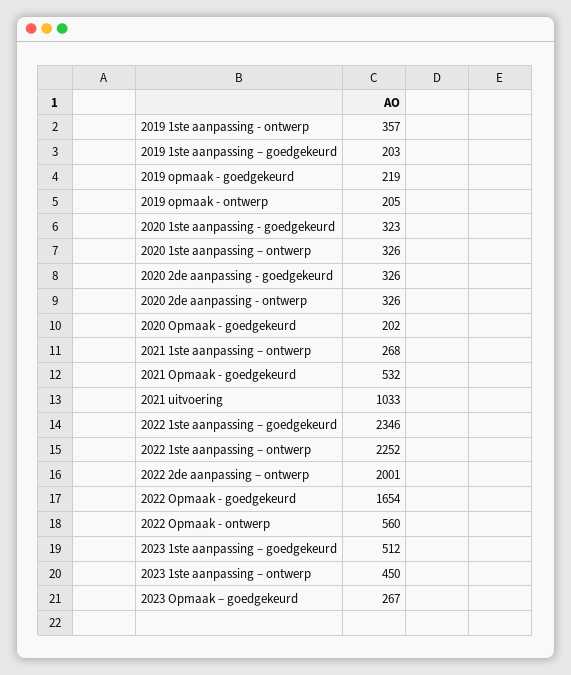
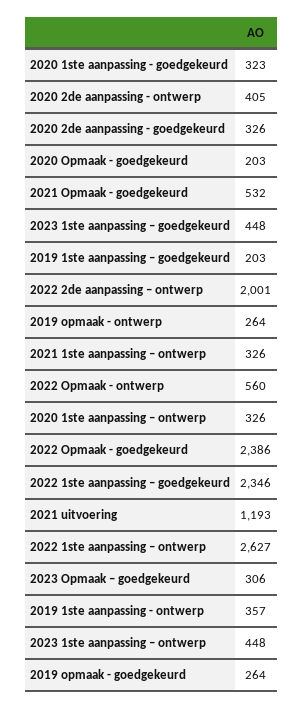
  {
    "2019 1ste aanpassing - ontwerp": 357,
    "2019 1ste aanpassing – goedgekeurd": 203,
-   "2019 opmaak - goedgekeurd": 219,
+   "2019 opmaak - goedgekeurd": 264,
-   "2019 opmaak - ontwerp": 205,
+   "2019 opmaak - ontwerp": 264,
    "2020 1ste aanpassing - goedgekeurd": 323,
    "2020 1ste aanpassing – ontwerp": 326,
    "2020 2de aanpassing - goedgekeurd": 326,
-   "2020 2de aanpassing - ontwerp": 326,
+   "2020 2de aanpassing - ontwerp": 405,
-   "2020 Opmaak - goedgekeurd": 202,
+   "2020 Opmaak - goedgekeurd": 203,
-   "2021 1ste aanpassing – ontwerp": 268,
+   "2021 1ste aanpassing – ontwerp": 326,
    "2021 Opmaak - goedgekeurd": 532,
-   "2021 uitvoering": 1033,
+   "2021 uitvoering": 1193,
    "2022 1ste aanpassing – goedgekeurd": 2346,
-   "2022 1ste aanpassing – ontwerp": 2252,
+   "2022 1ste aanpassing – ontwerp": 2627,
    "2022 2de aanpassing – ontwerp": 2001,
-   "2022 Opmaak - goedgekeurd": 1654,
+   "2022 Opmaak - goedgekeurd": 2386,
    "2022 Opmaak - ontwerp": 560,
-   "2023 1ste aanpassing – goedgekeurd": 512,
+   "2023 1ste aanpassing – goedgekeurd": 448,
-   "2023 1ste aanpassing – ontwerp": 450,
+   "2023 1ste aanpassing – ontwerp": 448,
-   "2023 Opmaak – goedgekeurd": 267
+   "2023 Opmaak – goedgekeurd": 306
  }

